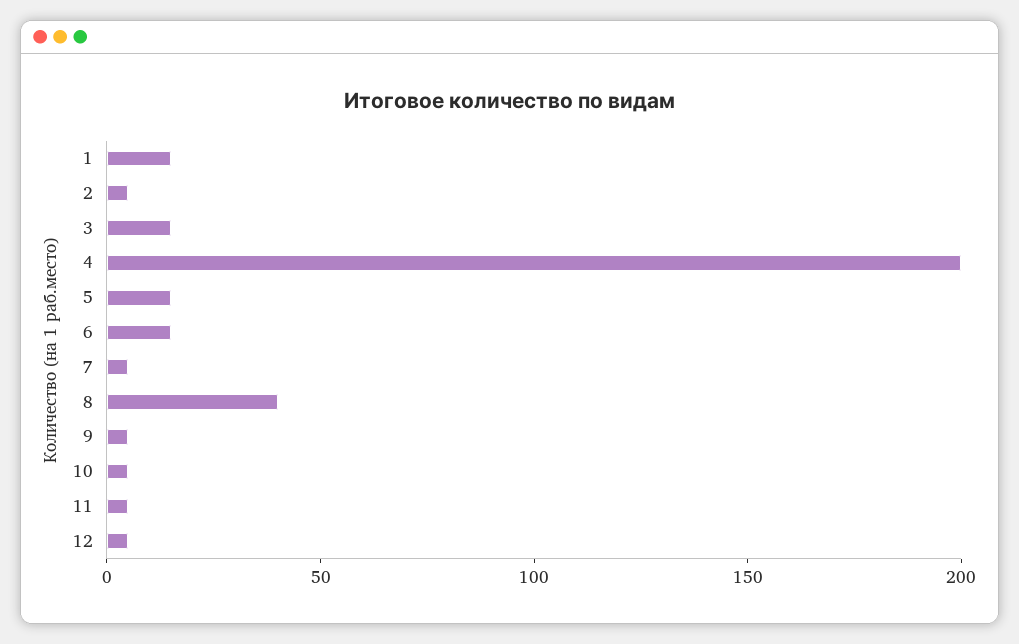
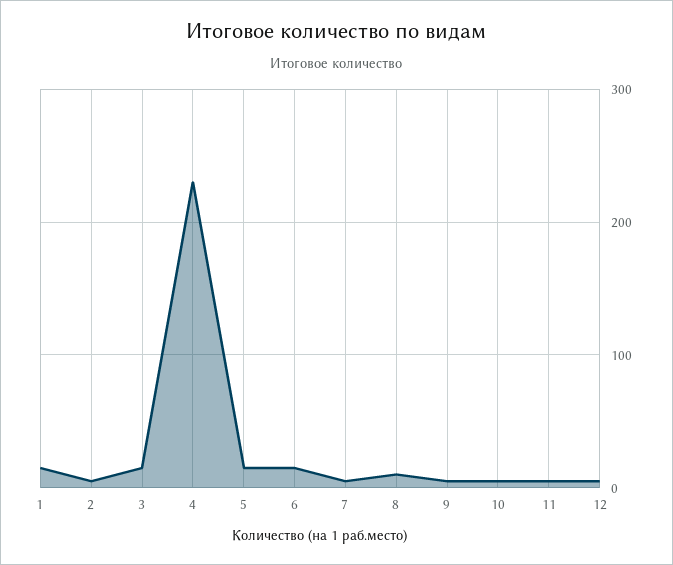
  {
    "1": 20,
    "2": 10,
    "3": 20,
-   "4": 200,
+   "4": 230,
    "5": 20,
    "6": 20,
    "7": 10,
-   "8": 40,
+   "8": 10,
    "9": 10,
    "10": 10,
    "11": 10,
    "12": 10
  }

